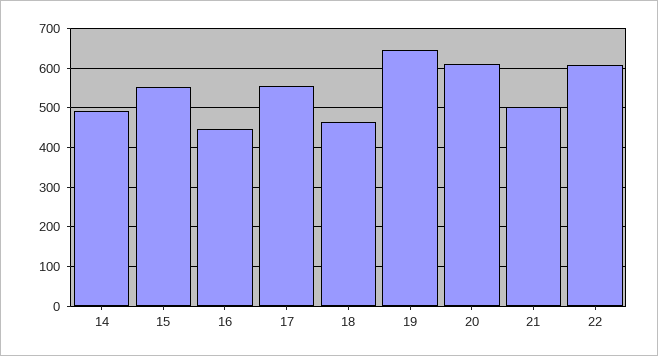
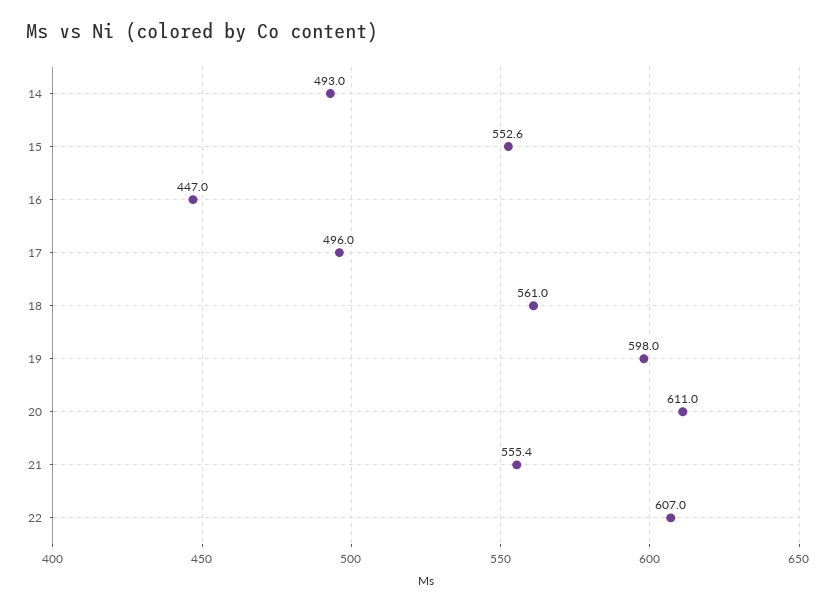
  {
    "14": 493,
    "15": 552.6,
    "16": 447,
-   "17": 560,
+   "17": 496,
-   "18": 460,
+   "18": 561,
-   "19": 640,
+   "19": 598,
    "20": 611,
-   "21": 500,
+   "21": 555.4,
    "22": 607
  }

